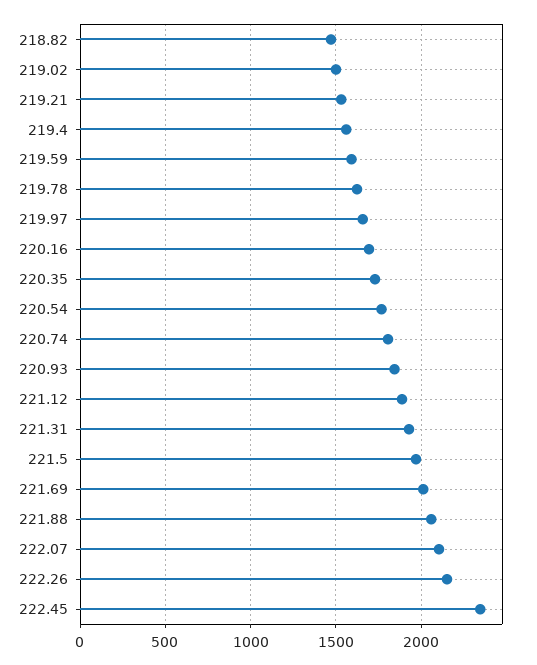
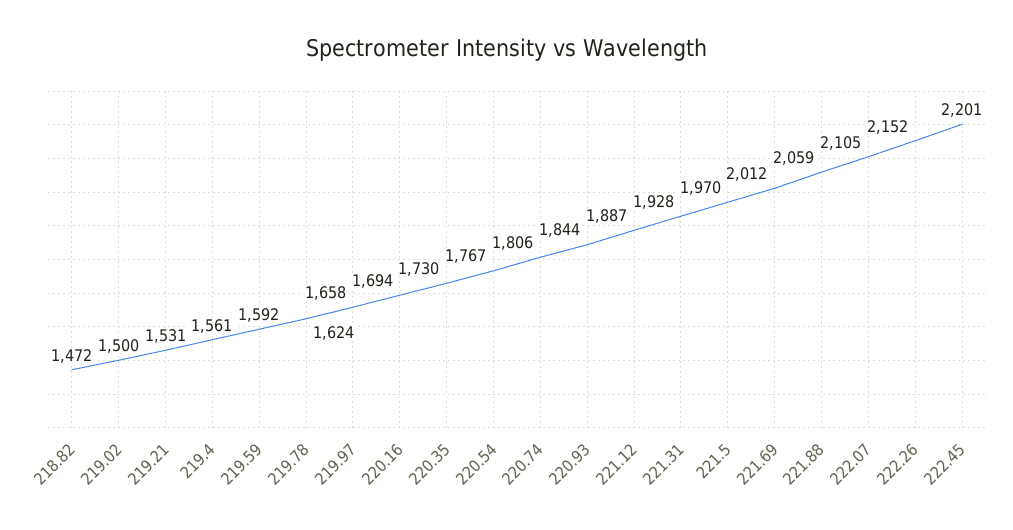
  {
    "218.82": 1472,
    "219.02": 1500,
    "219.21": 1531,
    "219.4": 1561,
    "219.59": 1592,
    "219.78": 1624,
    "219.97": 1658,
    "220.16": 1694,
    "220.35": 1730,
    "220.54": 1767,
    "220.74": 1806,
    "220.93": 1844,
    "221.12": 1887,
    "221.31": 1928,
    "221.5": 1970,
    "221.69": 2012,
    "221.88": 2059,
    "222.07": 2105,
    "222.26": 2152,
-   "222.45": 2350
+   "222.45": 2201
  }

